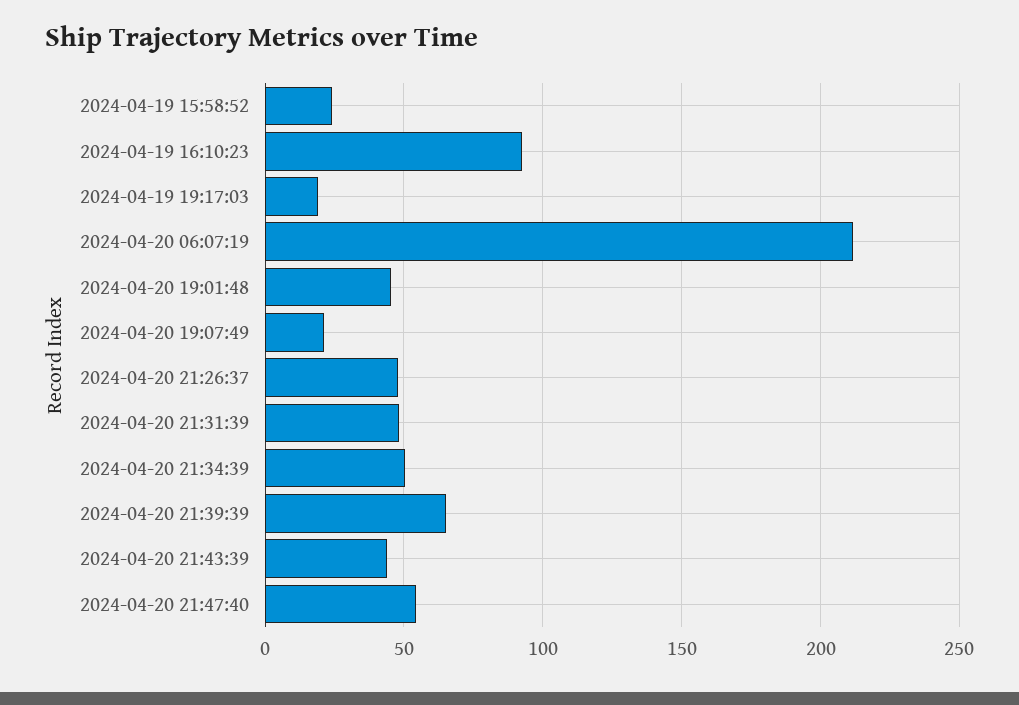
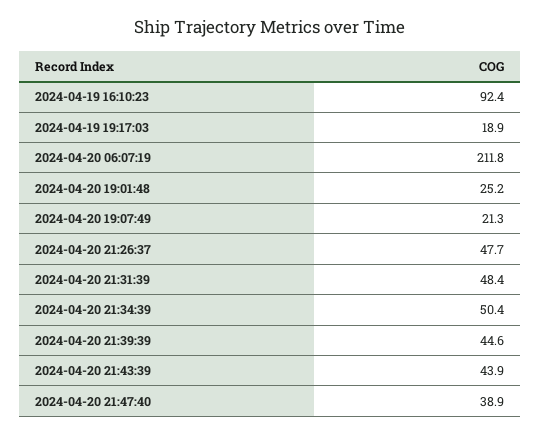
  {
-   "2024-04-19 15:58:52": 25,
    "2024-04-19 16:10:23": 92.4,
    "2024-04-19 19:17:03": 18.9,
    "2024-04-20 06:07:19": 211.8,
-   "2024-04-20 19:01:48": 45,
+   "2024-04-20 19:01:48": 25.2,
    "2024-04-20 19:07:49": 21.3,
    "2024-04-20 21:26:37": 47.7,
    "2024-04-20 21:31:39": 48.4,
    "2024-04-20 21:34:39": 50.4,
-   "2024-04-20 21:39:39": 65,
+   "2024-04-20 21:39:39": 44.6,
    "2024-04-20 21:43:39": 43.9,
-   "2024-04-20 21:47:40": 55
+   "2024-04-20 21:47:40": 38.9
  }

